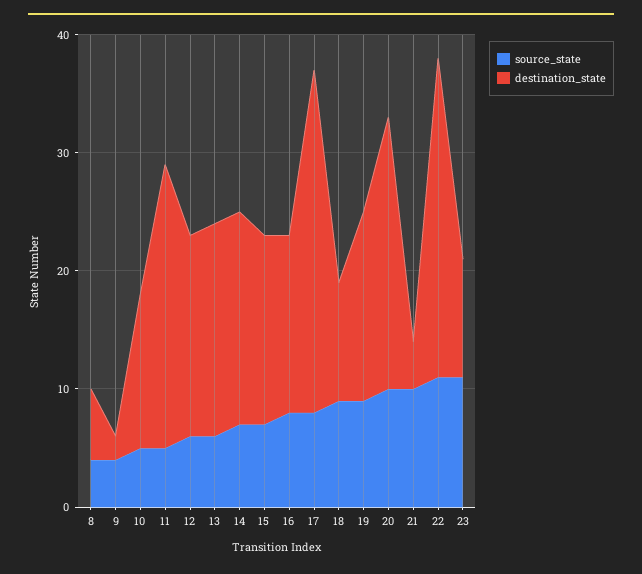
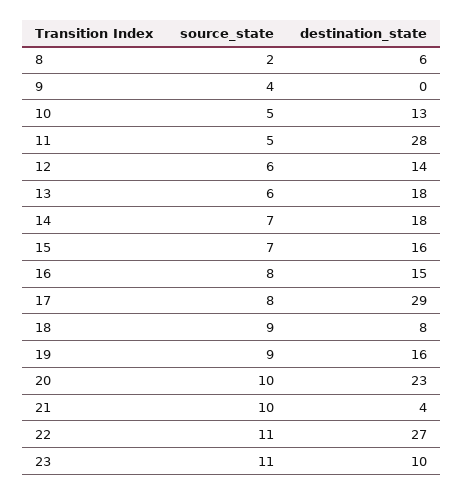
  {
    "source_state": {
-     "8": 4,
+     "8": 2,
      "9": 4,
      "10": 5,
      "11": 5,
      "12": 6,
      "13": 6,
      "14": 7,
      "15": 7,
      "16": 8,
      "17": 8,
      "18": 9,
      "19": 9,
      "20": 10,
      "21": 10,
      "22": 11,
      "23": 11
    },
    "destination_state": {
      "8": 6,
-     "9": 2,
+     "9": 0,
      "10": 13,
-     "11": 24,
+     "11": 28,
-     "12": 17,
+     "12": 14,
      "13": 18,
      "14": 18,
      "15": 16,
      "16": 15,
      "17": 29,
-     "18": 10,
+     "18": 8,
      "19": 16,
      "20": 23,
      "21": 4,
      "22": 27,
      "23": 10
    }
  }

